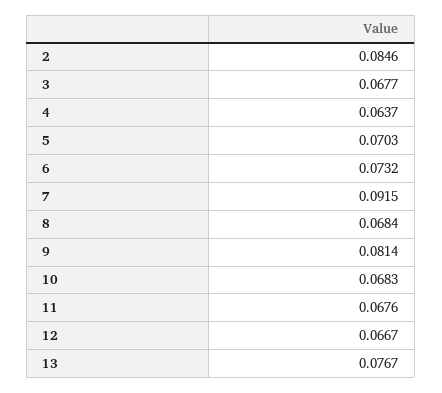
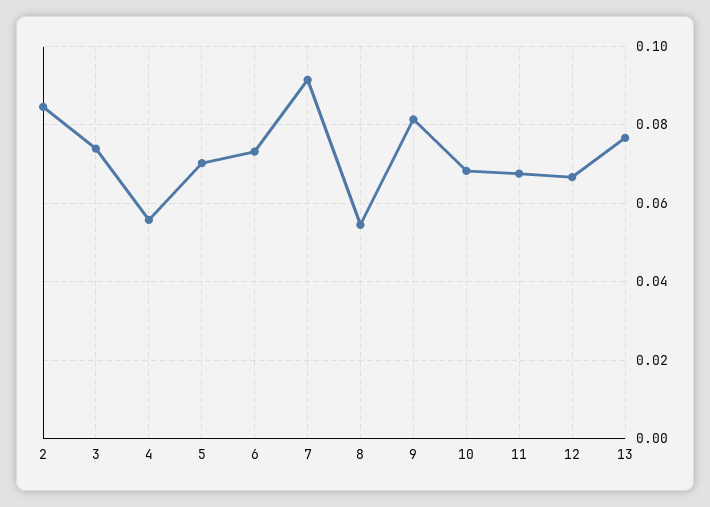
  {
    "2": 0.0846,
-   "3": 0.0677,
+   "3": 0.074,
-   "4": 0.0637,
+   "4": 0.056,
    "5": 0.0703,
    "6": 0.0732,
    "7": 0.0915,
-   "8": 0.0684,
+   "8": 0.054,
    "9": 0.0814,
    "10": 0.0683,
    "11": 0.0676,
    "12": 0.0667,
    "13": 0.0767
  }

